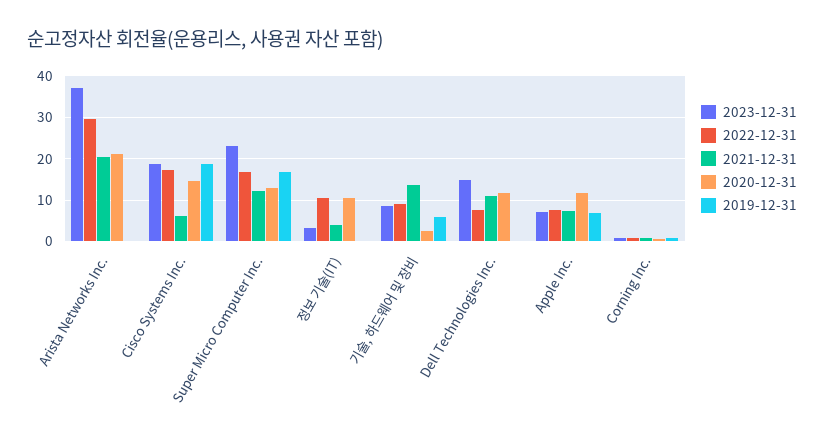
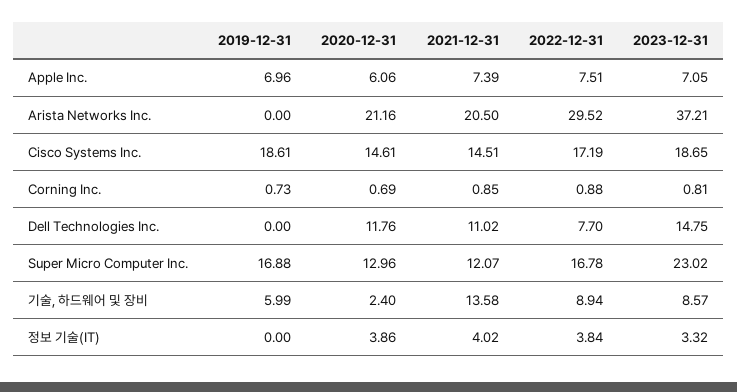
  {
    "2023-12-31": {
      "Arista Networks Inc.": 37.21,
      "Cisco Systems Inc.": 18.65,
      "Super Micro Computer Inc.": 23.02,
      "정보 기술(IT)": 3.32,
      "기술, 하드웨어 및 장비": 8.57,
      "Dell Technologies Inc.": 14.75,
      "Apple Inc.": 7.05,
      "Corning Inc.": 0.81
    },
    "2022-12-31": {
      "Arista Networks Inc.": 29.52,
      "Cisco Systems Inc.": 17.19,
      "Super Micro Computer Inc.": 16.78,
-     "정보 기술(IT)": 10,
+     "정보 기술(IT)": 3.84,
      "기술, 하드웨어 및 장비": 8.94,
      "Dell Technologies Inc.": 7.7,
      "Apple Inc.": 7.51,
      "Corning Inc.": 0.88
    },
    "2021-12-31": {
      "Arista Networks Inc.": 20.5,
-     "Cisco Systems Inc.": 6,
+     "Cisco Systems Inc.": 14.51,
      "Super Micro Computer Inc.": 12.07,
      "정보 기술(IT)": 4.02,
      "기술, 하드웨어 및 장비": 13.58,
      "Dell Technologies Inc.": 11.02,
      "Apple Inc.": 7.39,
      "Corning Inc.": 0.85
    },
    "2020-12-31": {
      "Arista Networks Inc.": 21.16,
      "Cisco Systems Inc.": 14.61,
      "Super Micro Computer Inc.": 12.96,
-     "정보 기술(IT)": 10,
+     "정보 기술(IT)": 3.86,
      "기술, 하드웨어 및 장비": 2.4,
      "Dell Technologies Inc.": 11.76,
-     "Apple Inc.": 12,
+     "Apple Inc.": 6.06,
      "Corning Inc.": 0.69
    },
    "2019-12-31": {
      "Arista Networks Inc.": 0,
      "Cisco Systems Inc.": 18.61,
      "Super Micro Computer Inc.": 16.88,
      "정보 기술(IT)": 0,
      "기술, 하드웨어 및 장비": 5.99,
      "Dell Technologies Inc.": 0,
      "Apple Inc.": 6.96,
      "Corning Inc.": 0.73
    }
  }

